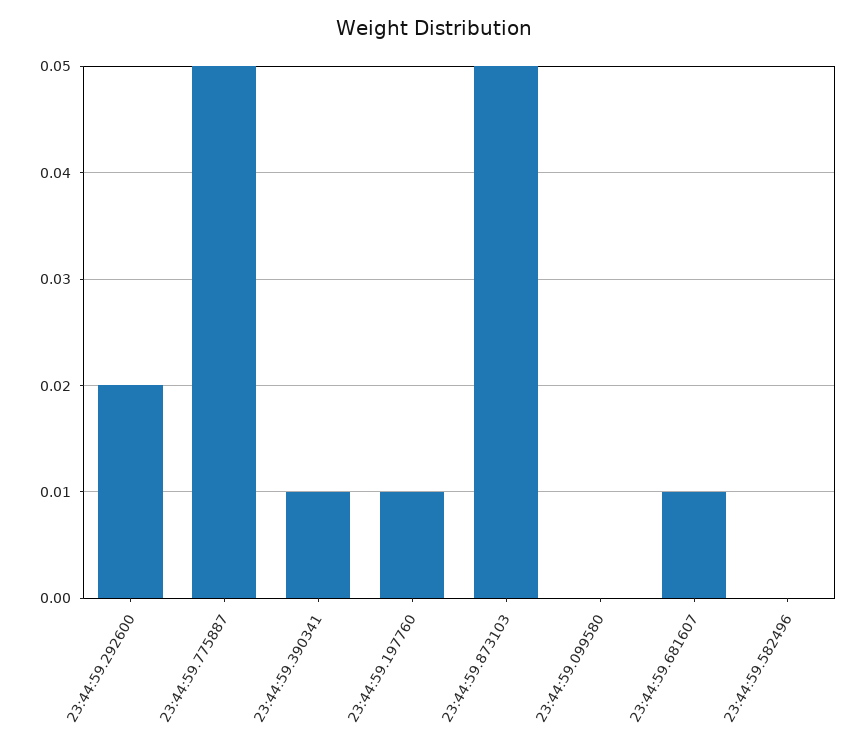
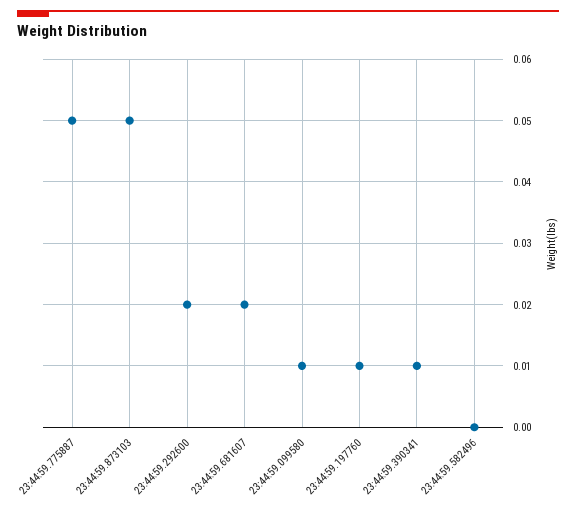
  {
    "23:44:59.292600": 0.02,
    "23:44:59.775887": 0.05,
    "23:44:59.390341": 0.01,
    "23:44:59.197760": 0.01,
    "23:44:59.873103": 0.05,
-   "23:44:59.099580": 0,
+   "23:44:59.099580": 0.01,
-   "23:44:59.681607": 0.01,
+   "23:44:59.681607": 0.02,
    "23:44:59.582496": 0
  }

